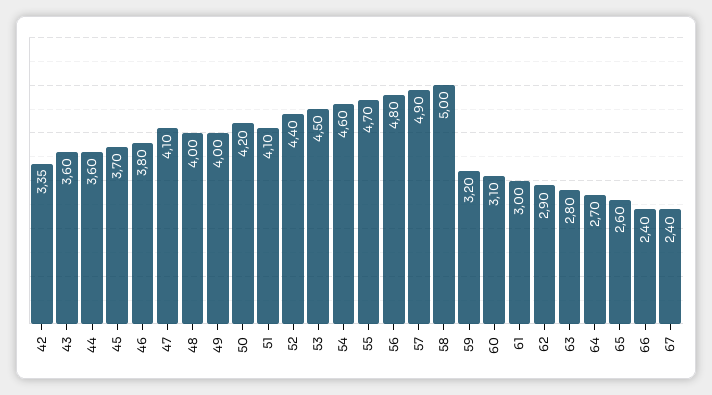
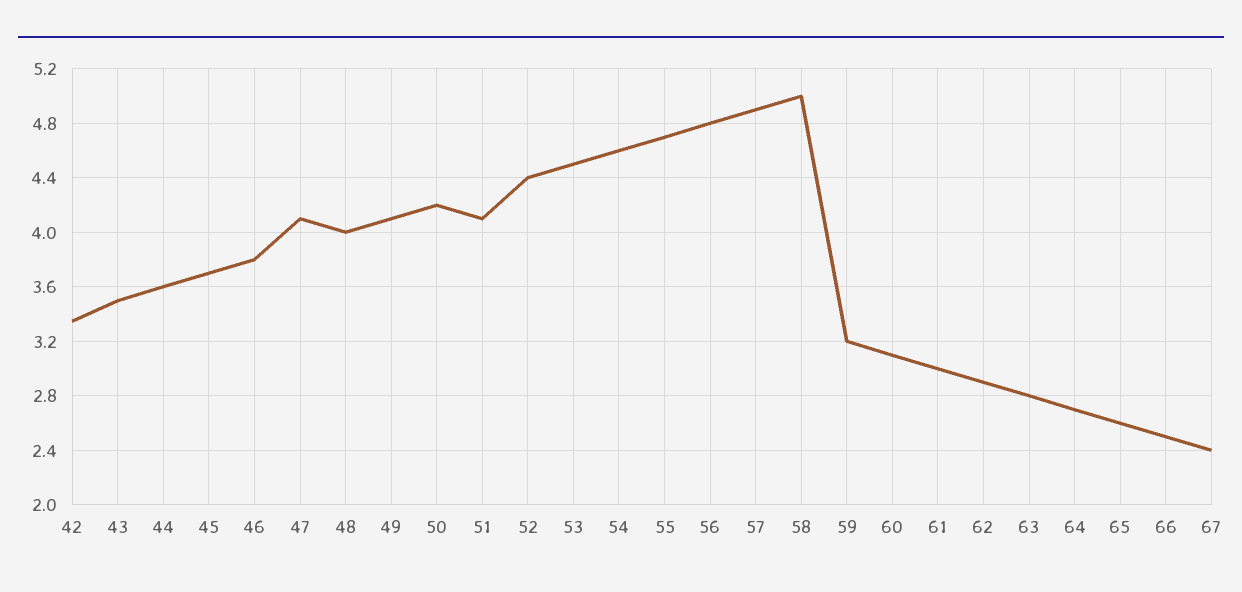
  {
    "42": 3.35,
-   "43": 3.6,
+   "43": 3.5,
    "44": 3.6,
    "45": 3.7,
    "46": 3.8,
    "47": 4.1,
    "48": 4,
-   "49": 4,
+   "49": 4.1,
    "50": 4.2,
    "51": 4.1,
    "52": 4.4,
    "53": 4.5,
    "54": 4.6,
    "55": 4.7,
    "56": 4.8,
    "57": 4.9,
    "58": 5,
    "59": 3.2,
    "60": 3.1,
    "61": 3,
    "62": 2.9,
    "63": 2.8,
    "64": 2.7,
    "65": 2.6,
-   "66": 2.4,
+   "66": 2.5,
    "67": 2.4
  }

